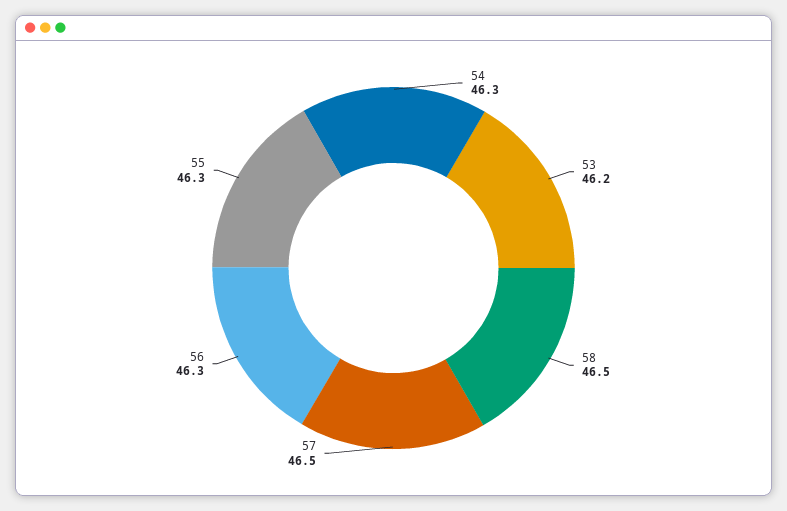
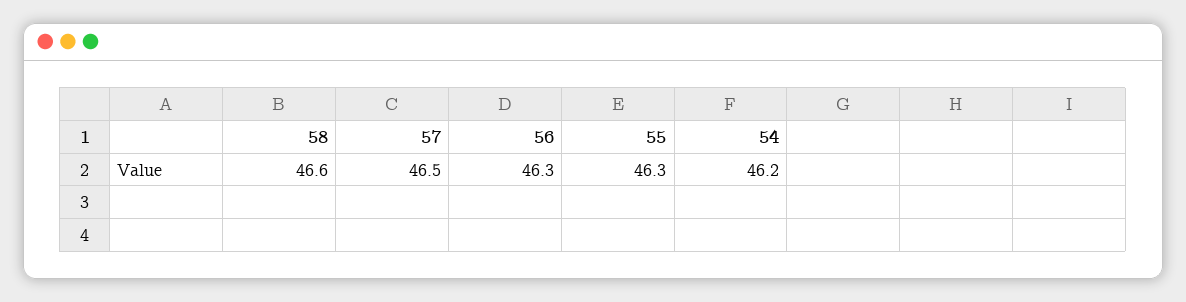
  {
-   "54": 46.3,
+   "54": 46.2,
-   "53": 46.2,
-   "58": 46.5,
+   "58": 46.6,
    "57": 46.5,
    "56": 46.3,
    "55": 46.3
  }

